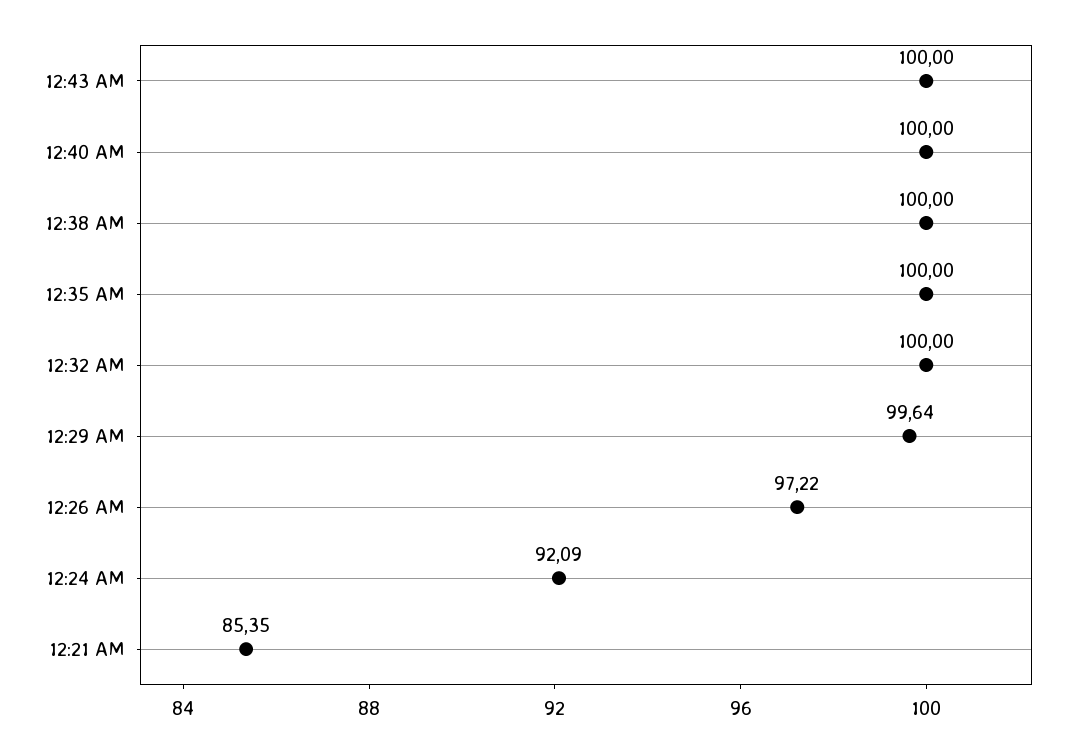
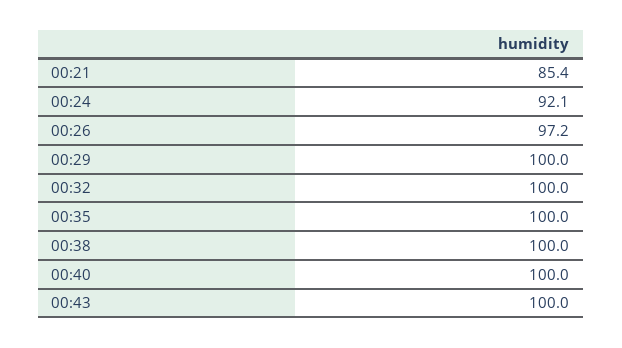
  {
    "12:43 AM": 100,
    "12:40 AM": 100,
    "12:38 AM": 100,
    "12:35 AM": 100,
    "12:32 AM": 100,
-   "12:29 AM": 99.64,
+   "12:29 AM": 100,
    "12:26 AM": 97.22,
    "12:24 AM": 92.09,
    "12:21 AM": 85.35
  }

